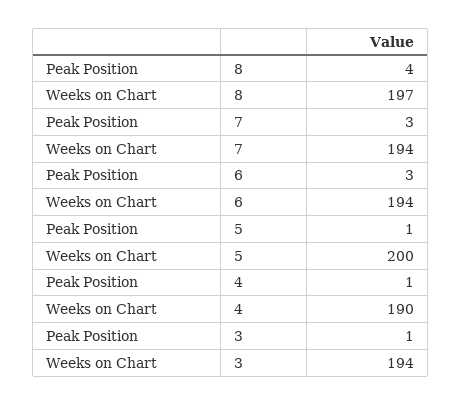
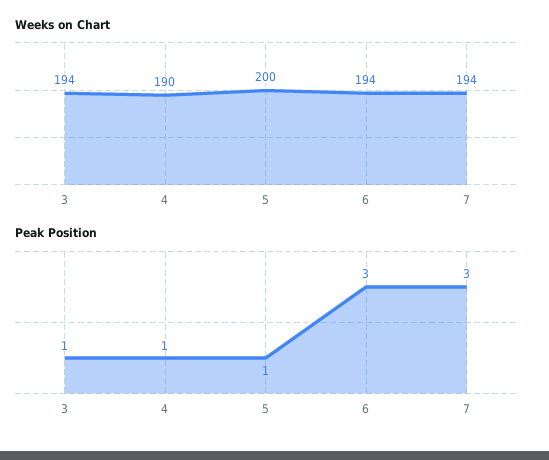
  {
    "Peak Position": {
-     "8": 4,
      "7": 3,
      "6": 3,
      "5": 1,
      "4": 1,
      "3": 1
    },
    "Weeks on Chart": {
-     "8": 197,
      "7": 194,
      "6": 194,
      "5": 200,
      "4": 190,
      "3": 194
    }
  }

